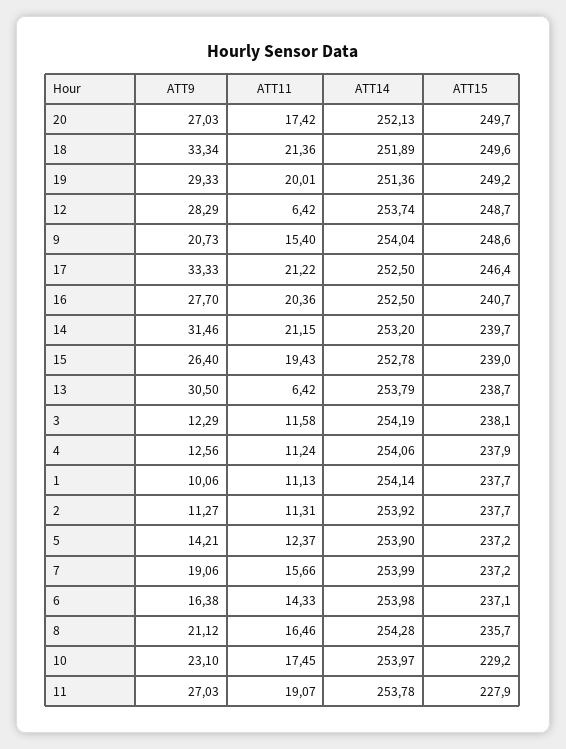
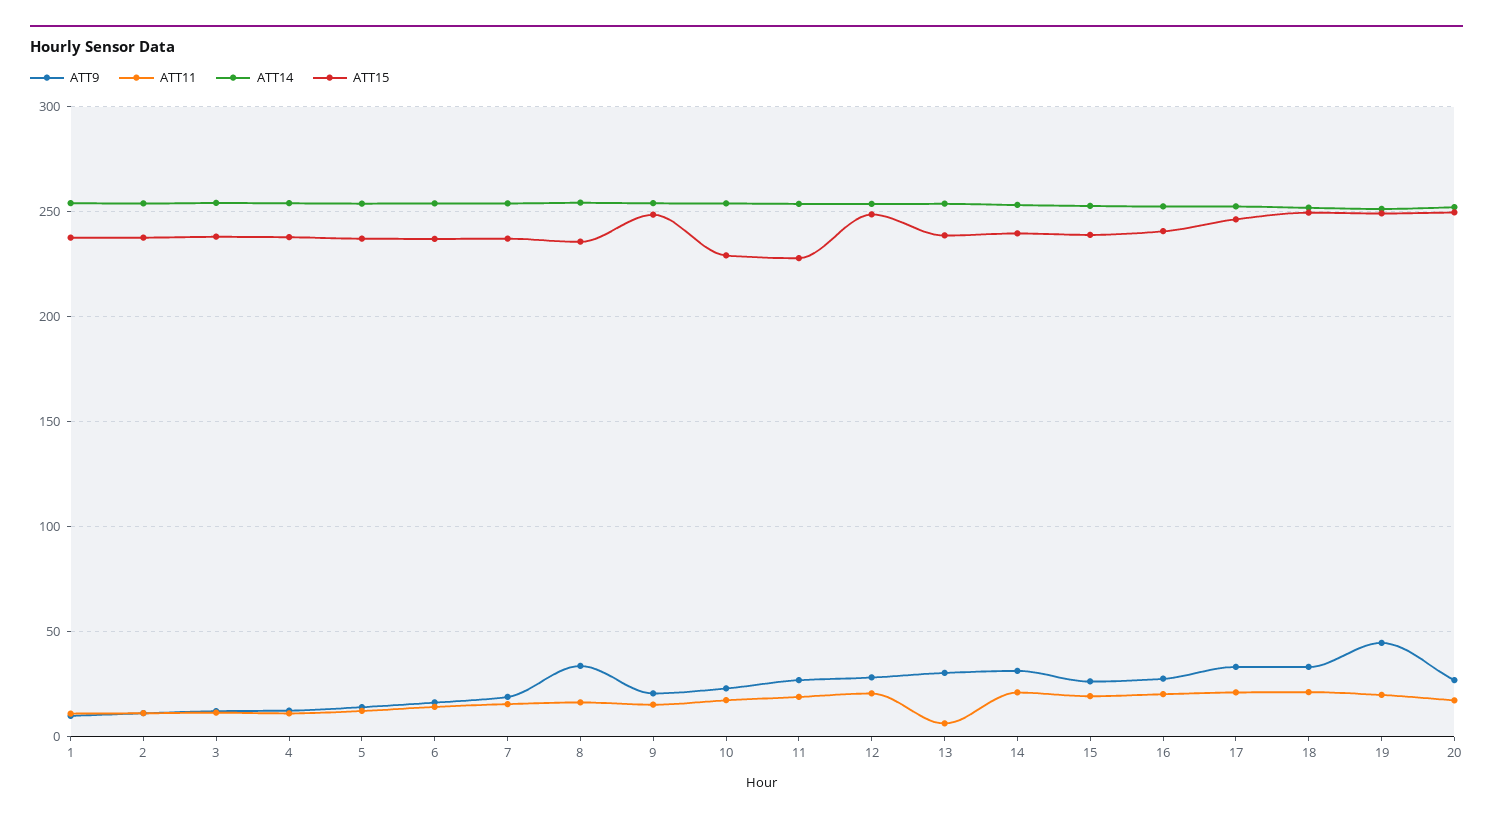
  {
    "ATT9": {
      "20": 27.03,
      "18": 33.34,
-     "19": 29.33,
+     "19": 45,
      "12": 28.29,
      "9": 20.73,
      "17": 33.33,
      "16": 27.7,
      "14": 31.46,
      "15": 26.4,
      "13": 30.5,
      "3": 12.29,
      "4": 12.56,
      "1": 10.06,
      "2": 11.27,
      "5": 14.21,
      "7": 19.06,
      "6": 16.38,
-     "8": 21.12,
+     "8": 35,
      "10": 23.1,
      "11": 27.03
    },
    "ATT11": {
      "20": 17.42,
      "18": 21.36,
      "19": 20.01,
-     "12": 6.42,
+     "12": 20,
      "9": 15.4,
      "17": 21.22,
      "16": 20.36,
      "14": 21.15,
      "15": 19.43,
      "13": 6.42,
      "3": 11.58,
      "4": 11.24,
      "1": 11.13,
      "2": 11.31,
      "5": 12.37,
      "7": 15.66,
      "6": 14.33,
      "8": 16.46,
      "10": 17.45,
      "11": 19.07
    },
    "ATT14": {
      "20": 252.13,
      "18": 251.89,
      "19": 251.36,
      "12": 253.74,
      "9": 254.04,
      "17": 252.5,
      "16": 252.5,
      "14": 253.2,
      "15": 252.78,
      "13": 253.79,
      "3": 254.19,
      "4": 254.06,
      "1": 254.14,
      "2": 253.92,
      "5": 253.9,
      "7": 253.99,
      "6": 253.98,
      "8": 254.28,
      "10": 253.97,
      "11": 253.78
    },
    "ATT15": {
      "20": 249.7,
      "18": 249.6,
      "19": 249.2,
      "12": 248.7,
      "9": 248.6,
      "17": 246.4,
      "16": 240.7,
      "14": 239.7,
      "15": 239,
      "13": 238.7,
      "3": 238.1,
      "4": 237.9,
      "1": 237.7,
      "2": 237.7,
      "5": 237.2,
      "7": 237.2,
      "6": 237.1,
      "8": 235.7,
      "10": 229.2,
      "11": 227.9
    }
  }

